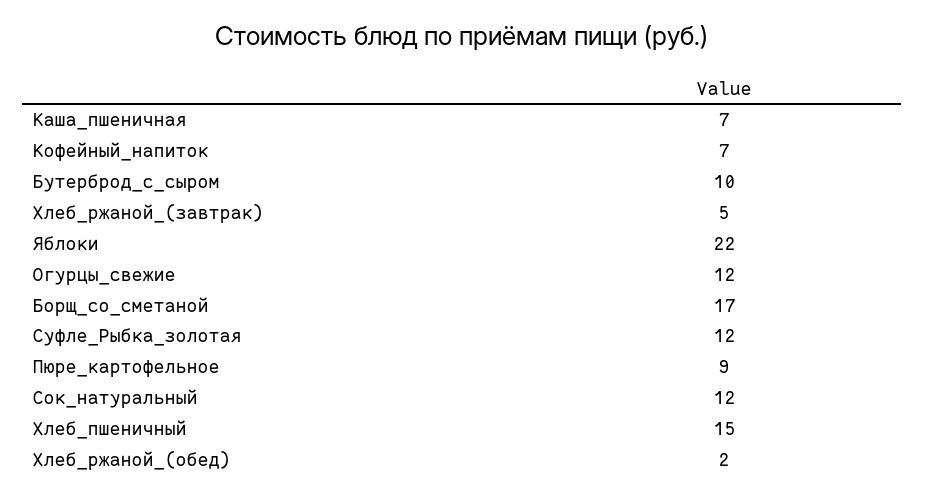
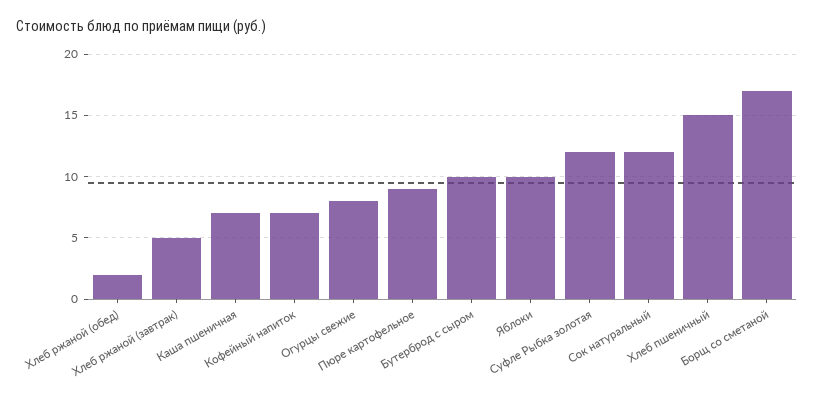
  {
    "Каша_пшеничная": 7,
    "Кофейный_напиток": 7,
    "Бутерброд_с_сыром": 10,
    "Хлеб_ржаной_(завтрак)": 5,
-   "Яблоки": 22,
+   "Яблоки": 10,
-   "Огурцы_свежие": 12,
+   "Огурцы_свежие": 8,
    "Борщ_со_сметаной": 17,
    "Суфле_Рыбка_золотая": 12,
    "Пюре_картофельное": 9,
    "Сок_натуральный": 12,
    "Хлеб_пшеничный": 15,
    "Хлеб_ржаной_(обед)": 2
  }

